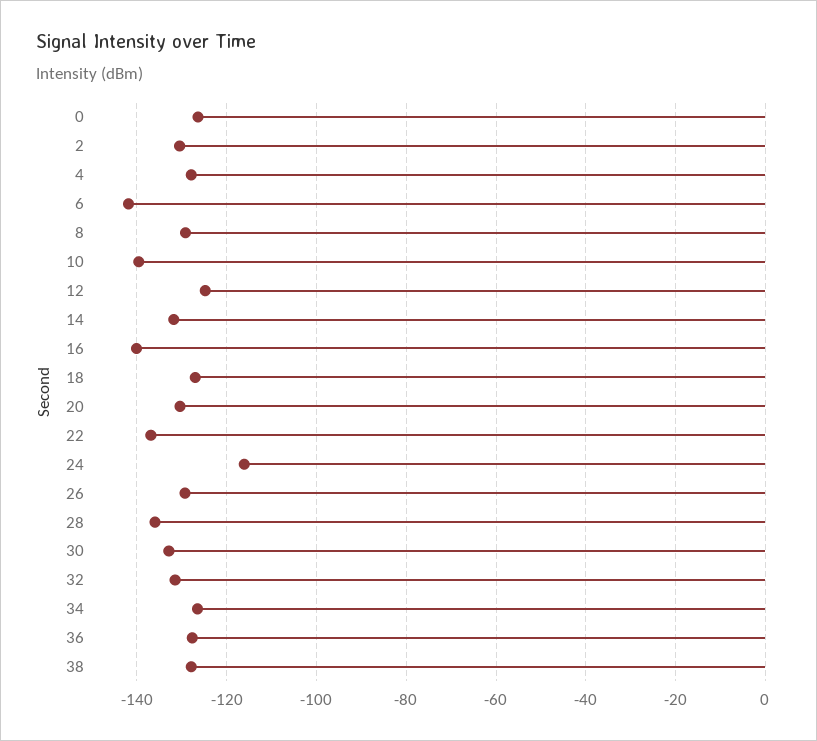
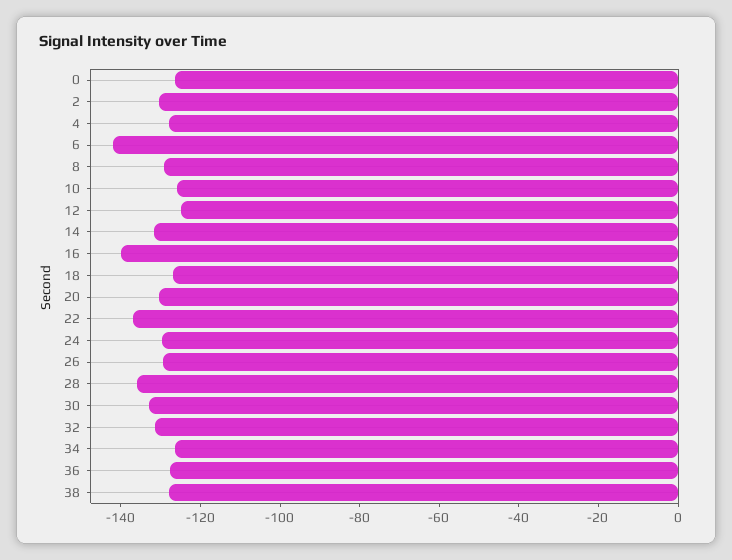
  {
    "0": -126,
    "2": -130,
    "4": -128,
    "6": -142,
    "8": -130,
-   "10": -140,
+   "10": -125,
    "12": -124,
    "14": -132,
    "16": -140,
    "18": -128,
    "20": -130,
    "22": -136,
-   "24": -116,
+   "24": -130,
    "26": -130,
    "28": -136,
    "30": -132,
    "32": -132,
    "34": -126,
    "36": -128,
    "38": -128
  }

